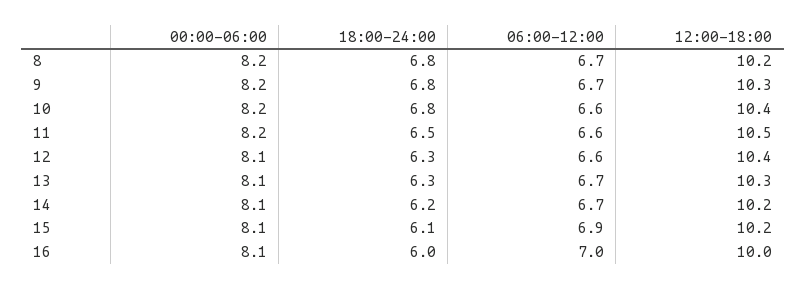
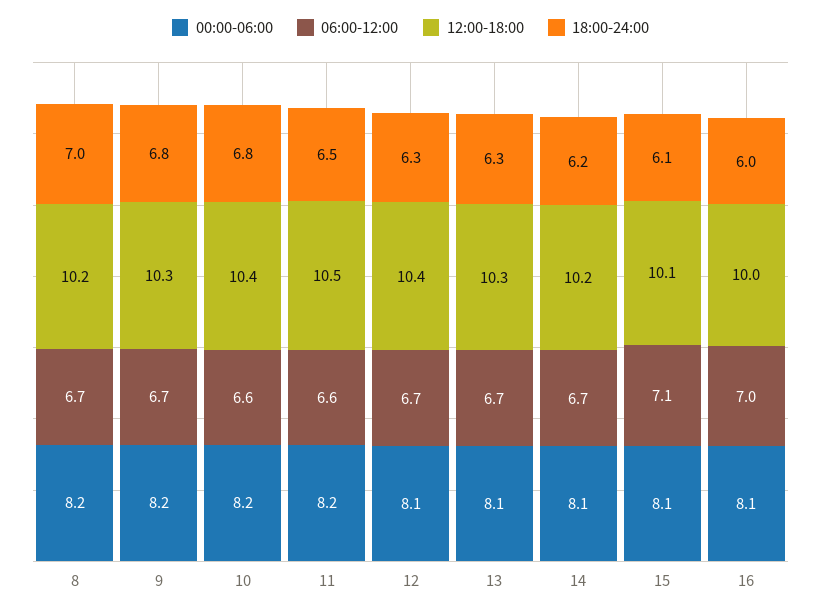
  {
    "00:00-06:00": {
      "8": 8.2,
      "9": 8.2,
      "10": 8.2,
      "11": 8.2,
      "12": 8.1,
      "13": 8.1,
      "14": 8.1,
      "15": 8.1,
      "16": 8.1
    },
    "18:00-24:00": {
-     "8": 6.8,
+     "8": 7,
      "9": 6.8,
      "10": 6.8,
      "11": 6.5,
      "12": 6.3,
      "13": 6.3,
      "14": 6.2,
      "15": 6.1,
      "16": 6
    },
    "06:00-12:00": {
      "8": 6.7,
      "9": 6.7,
      "10": 6.6,
      "11": 6.6,
-     "12": 6.6,
+     "12": 6.7,
      "13": 6.7,
      "14": 6.7,
-     "15": 6.9,
+     "15": 7.1,
      "16": 7
    },
    "12:00-18:00": {
      "8": 10.2,
      "9": 10.3,
      "10": 10.4,
      "11": 10.5,
      "12": 10.4,
      "13": 10.3,
      "14": 10.2,
-     "15": 10.2,
+     "15": 10.1,
      "16": 10
    }
  }

